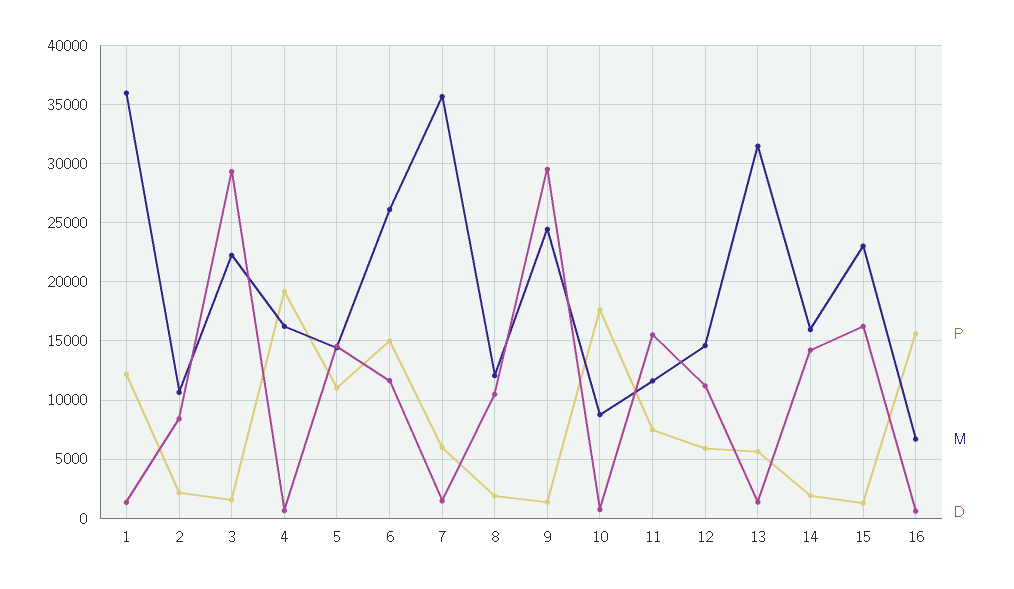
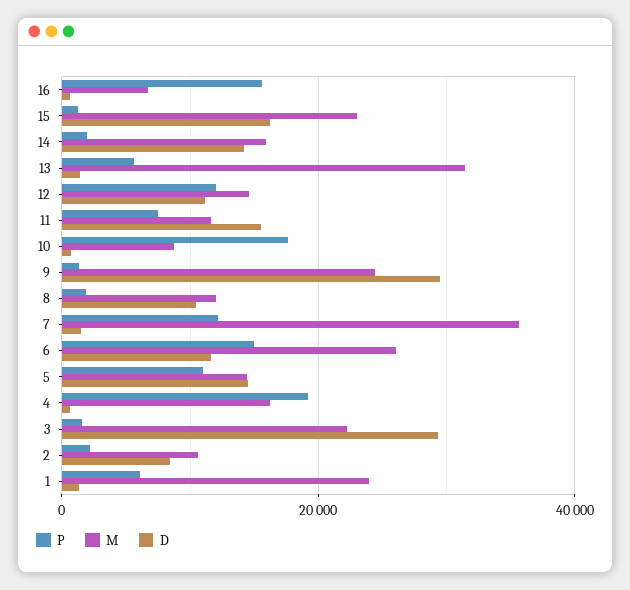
  {
    "P": {
-     "1": 12000,
+     "1": 6000,
      "2": 2000,
      "3": 2000,
      "4": 19000,
      "5": 11000,
      "6": 15000,
-     "7": 6000,
+     "7": 12000,
      "8": 2000,
      "9": 1000,
      "10": 18000,
      "11": 7000,
-     "12": 6000,
+     "12": 12000,
      "13": 6000,
      "14": 2000,
      "15": 1000,
      "16": 16000
    },
    "M": {
-     "1": 36000,
+     "1": 24000,
      "2": 11000,
      "3": 22000,
      "4": 16000,
      "5": 14000,
      "6": 26000,
      "7": 36000,
      "8": 12000,
      "9": 24000,
      "10": 9000,
      "11": 12000,
      "12": 15000,
      "13": 31000,
      "14": 16000,
      "15": 23000,
      "16": 7000
    },
    "D": {
      "1": 1000,
      "2": 8000,
      "3": 29000,
      "4": 1000,
      "5": 15000,
      "6": 12000,
      "7": 1000,
      "8": 10000,
      "9": 30000,
      "10": 1000,
      "11": 16000,
      "12": 11000,
      "13": 1000,
      "14": 14000,
      "15": 16000,
      "16": 1000
    }
  }

